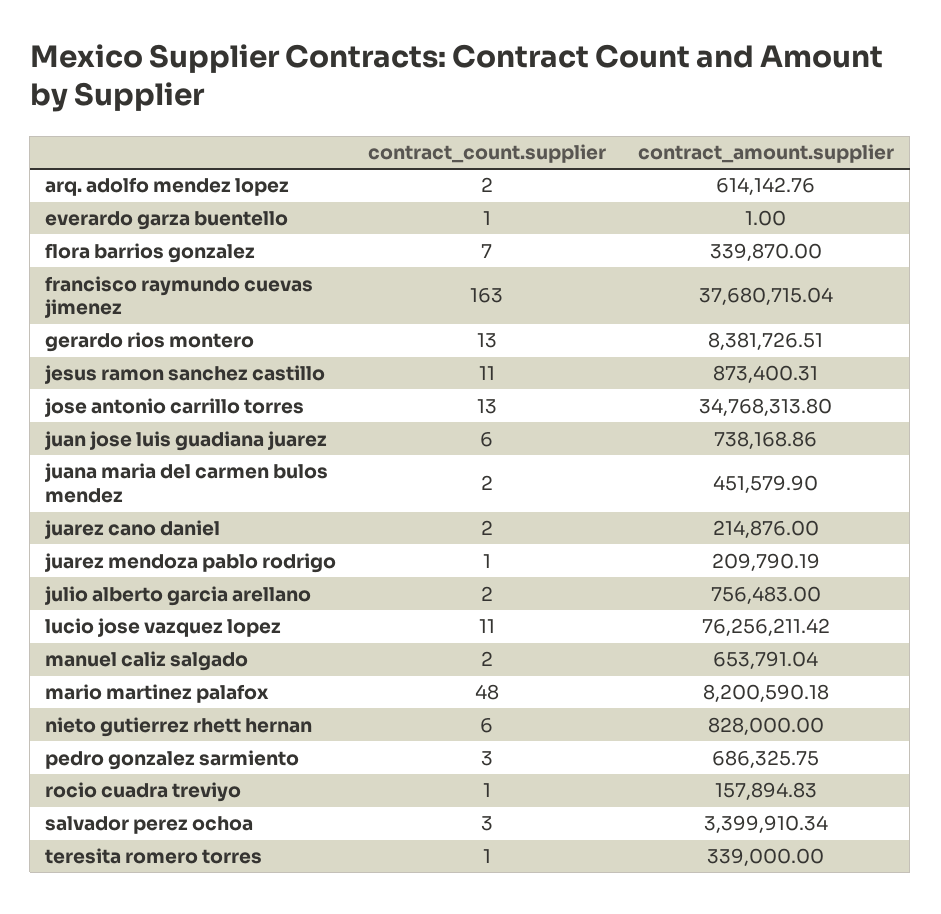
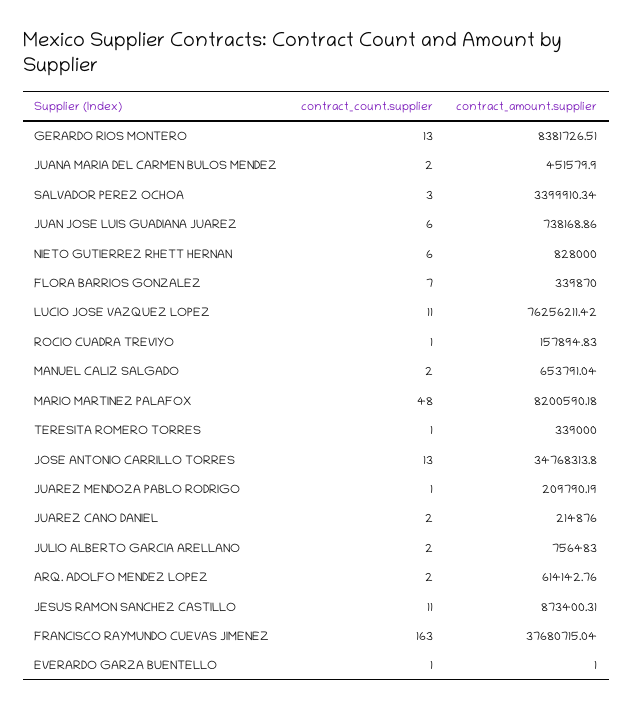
  {
    "contract_count.supplier": {
      "arq. adolfo mendez lopez": 2,
      "everardo garza buentello": 1,
      "flora barrios gonzalez": 7,
      "francisco raymundo cuevas jimenez": 163,
      "gerardo rios montero": 13,
      "jesus ramon sanchez castillo": 11,
      "jose antonio carrillo torres": 13,
      "juan jose luis guadiana juarez": 6,
      "juana maria del carmen bulos mendez": 2,
      "juarez cano daniel": 2,
      "juarez mendoza pablo rodrigo": 1,
      "julio alberto garcia arellano": 2,
      "lucio jose vazquez lopez": 11,
      "manuel caliz salgado": 2,
      "mario martinez palafox": 48,
      "nieto gutierrez rhett hernan": 6,
-     "pedro gonzalez sarmiento": 3,
      "rocio cuadra treviyo": 1,
      "salvador perez ochoa": 3,
      "teresita romero torres": 1
    },
    "contract_amount.supplier": {
      "arq. adolfo mendez lopez": 614142.76,
      "everardo garza buentello": 1,
      "flora barrios gonzalez": 339870,
      "francisco raymundo cuevas jimenez": 37680715.04,
      "gerardo rios montero": 8381726.51,
      "jesus ramon sanchez castillo": 873400.31,
      "jose antonio carrillo torres": 34768313.8,
      "juan jose luis guadiana juarez": 738168.86,
      "juana maria del carmen bulos mendez": 451579.9,
      "juarez cano daniel": 214876,
      "juarez mendoza pablo rodrigo": 209790.19,
      "julio alberto garcia arellano": 756483,
      "lucio jose vazquez lopez": 76256211.42,
      "manuel caliz salgado": 653791.04,
      "mario martinez palafox": 8200590.18,
      "nieto gutierrez rhett hernan": 828000,
-     "pedro gonzalez sarmiento": 686325.75,
      "rocio cuadra treviyo": 157894.83,
      "salvador perez ochoa": 3399910.34,
      "teresita romero torres": 339000
    }
  }

